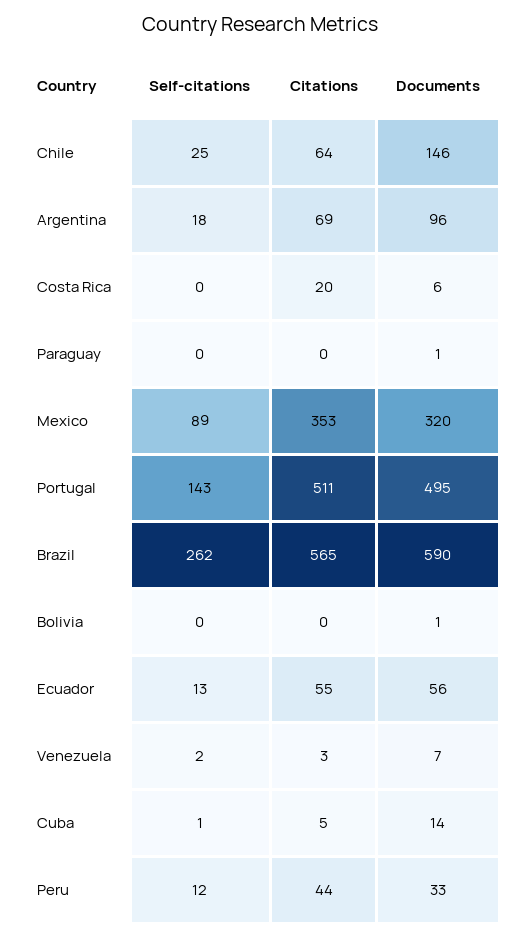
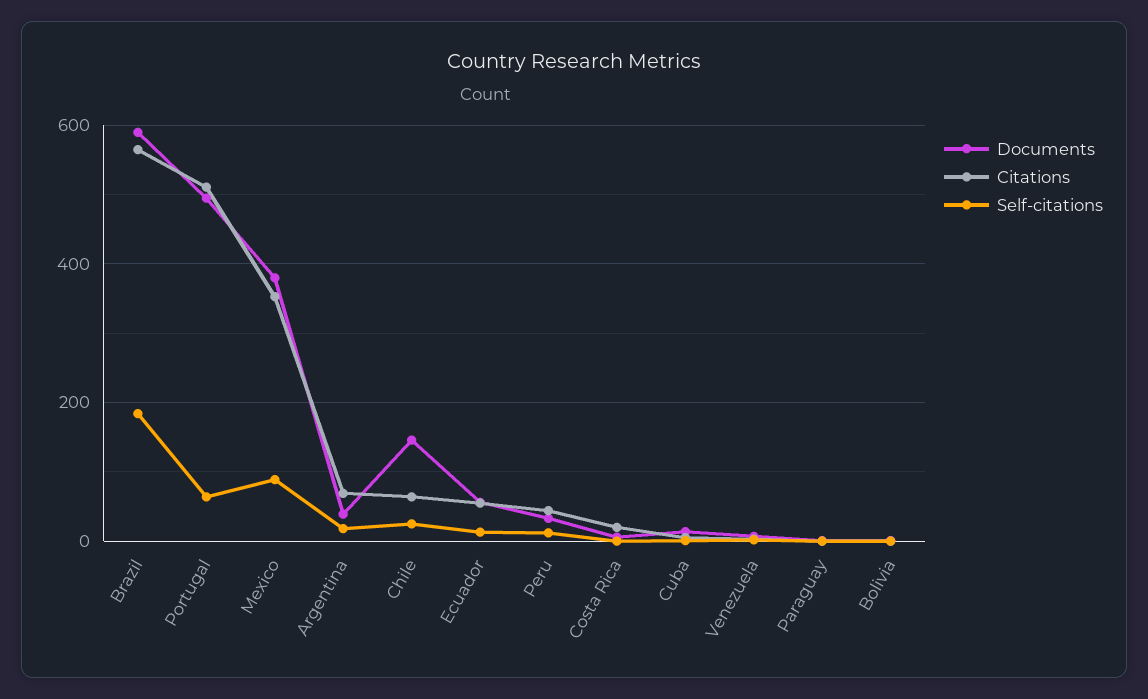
  {
    "Self-citations": {
      "Chile": 25,
      "Argentina": 18,
      "Costa Rica": 0,
      "Paraguay": 0,
      "Mexico": 89,
-     "Portugal": 143,
+     "Portugal": 60,
-     "Brazil": 262,
+     "Brazil": 180,
      "Bolivia": 0,
      "Ecuador": 13,
      "Venezuela": 2,
      "Cuba": 1,
      "Peru": 12
    },
    "Citations": {
      "Chile": 64,
      "Argentina": 69,
      "Costa Rica": 20,
      "Paraguay": 0,
      "Mexico": 353,
      "Portugal": 511,
      "Brazil": 565,
      "Bolivia": 0,
      "Ecuador": 55,
      "Venezuela": 3,
      "Cuba": 5,
      "Peru": 44
    },
    "Documents": {
      "Chile": 146,
-     "Argentina": 96,
+     "Argentina": 40,
      "Costa Rica": 6,
      "Paraguay": 1,
-     "Mexico": 320,
+     "Mexico": 380,
      "Portugal": 495,
      "Brazil": 590,
      "Bolivia": 1,
      "Ecuador": 56,
      "Venezuela": 7,
      "Cuba": 14,
      "Peru": 33
    }
  }

